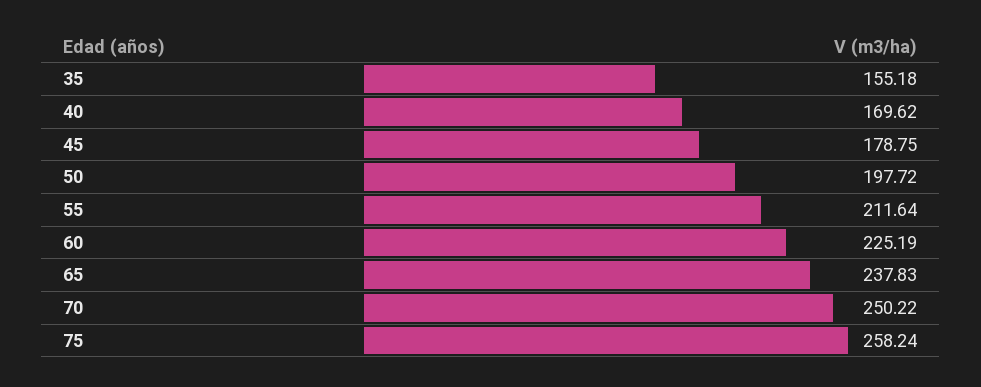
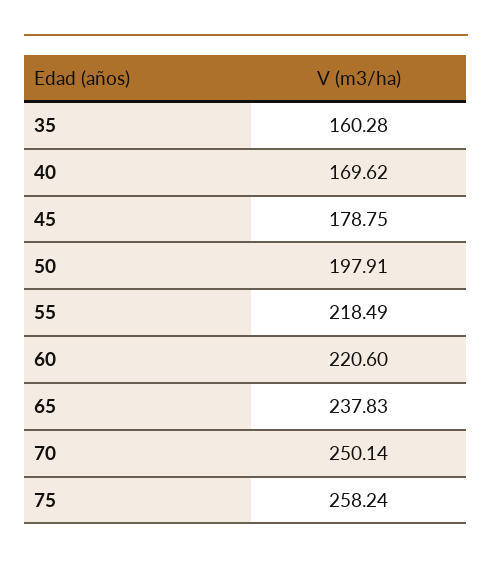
  {
-   "35": 155.18,
+   "35": 160.28,
    "40": 169.62,
    "45": 178.75,
-   "50": 197.72,
+   "50": 197.91,
-   "55": 211.64,
+   "55": 218.49,
-   "60": 225.19,
+   "60": 220.6,
    "65": 237.83,
-   "70": 250.22,
+   "70": 250.14,
    "75": 258.24
  }

